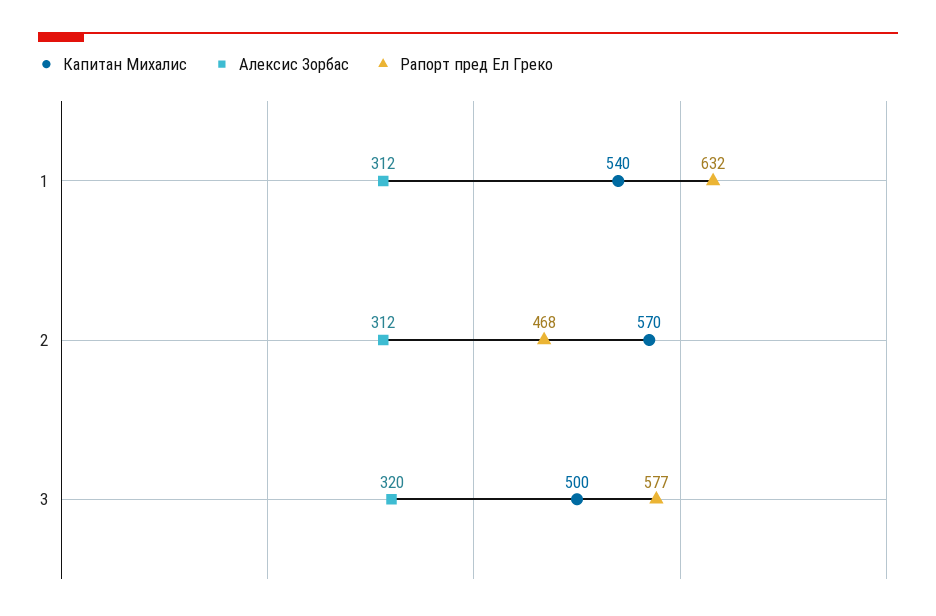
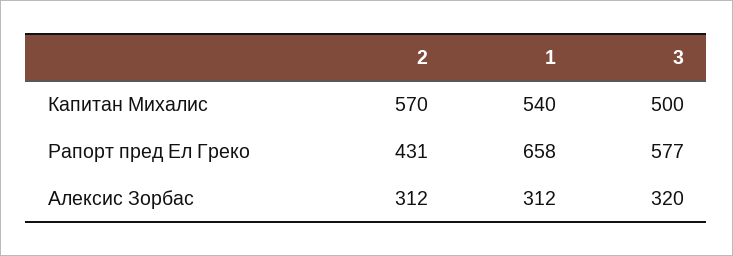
  {
    "Капитан Михалис": {
      "1": 540,
      "2": 570,
      "3": 500
    },
    "Алексис Зорбас": {
      "1": 312,
      "2": 312,
      "3": 320
    },
    "Рапорт пред Ел Греко": {
-     "1": 632,
+     "1": 658,
-     "2": 468,
+     "2": 431,
      "3": 577
    }
  }

